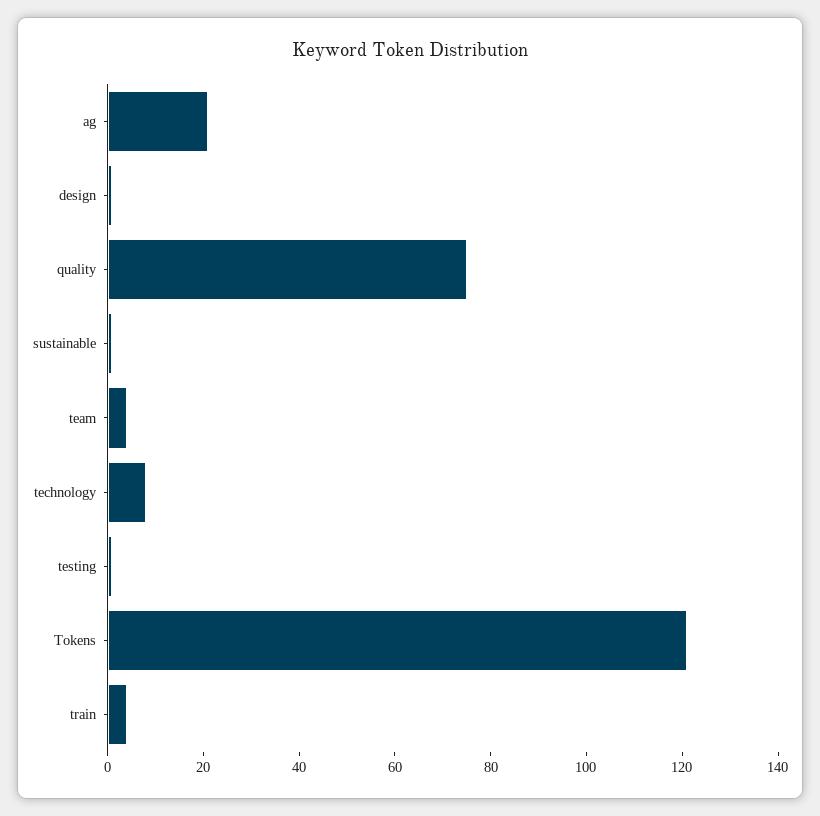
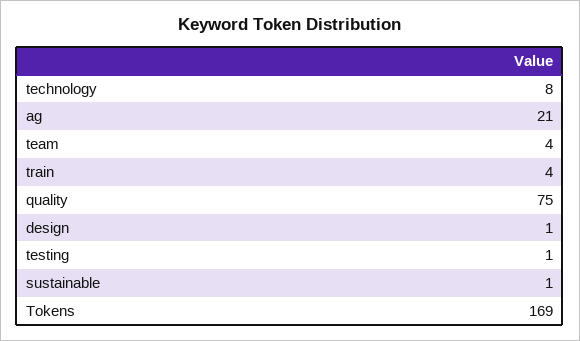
  {
    "ag": 21,
    "design": 1,
    "quality": 75,
    "sustainable": 1,
    "team": 4,
    "technology": 8,
    "testing": 1,
-   "Tokens": 120,
+   "Tokens": 169,
    "train": 4
  }

